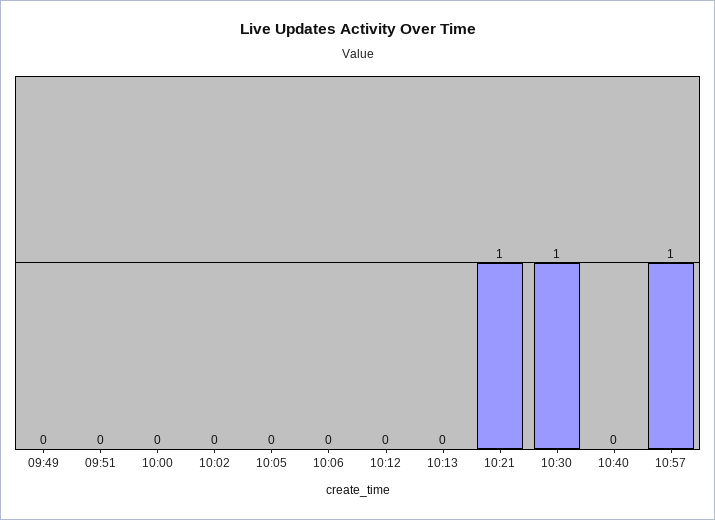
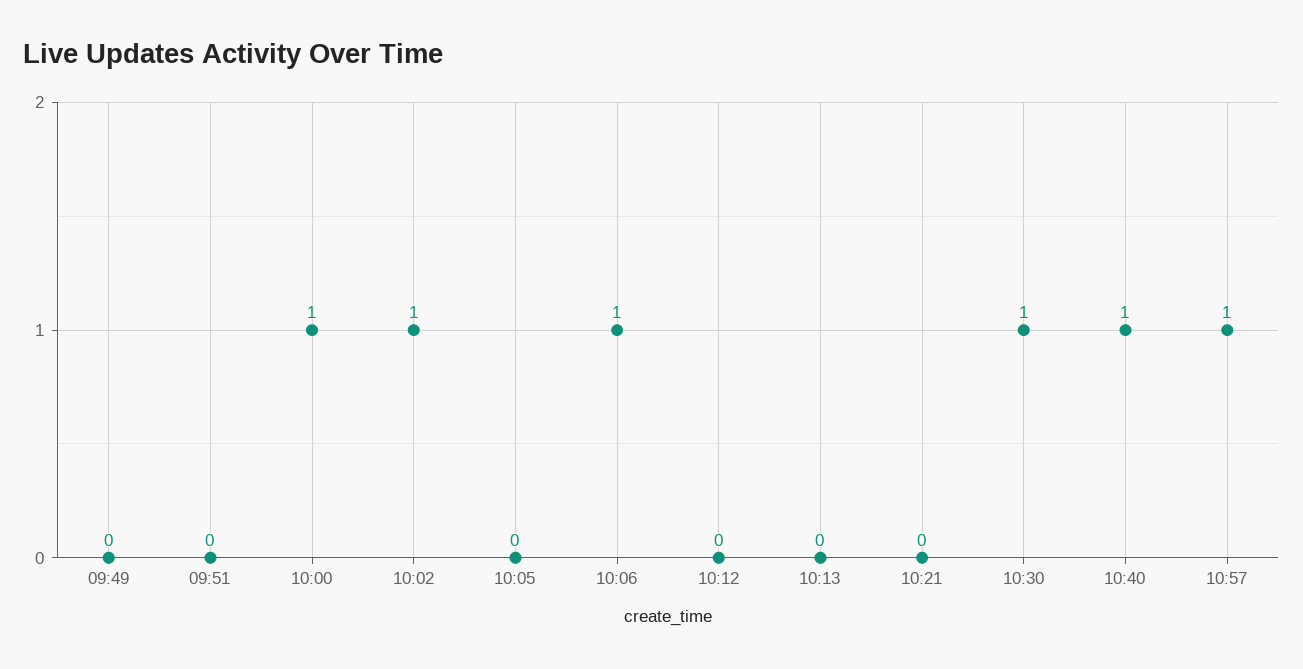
  {
    "09:49": 0,
    "09:51": 0,
-   "10:00": 0,
+   "10:00": 1,
-   "10:02": 0,
+   "10:02": 1,
    "10:05": 0,
-   "10:06": 0,
+   "10:06": 1,
    "10:12": 0,
    "10:13": 0,
-   "10:21": 1,
+   "10:21": 0,
    "10:30": 1,
-   "10:40": 0,
+   "10:40": 1,
    "10:57": 1
  }

